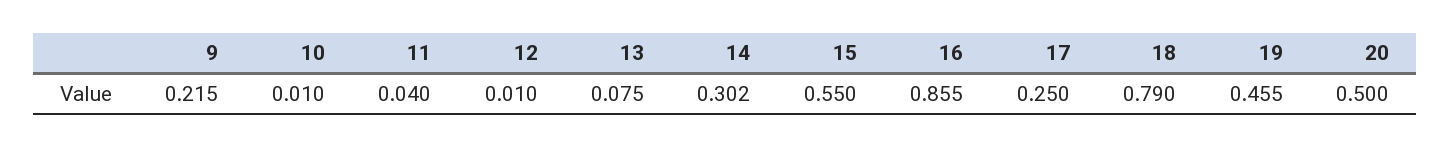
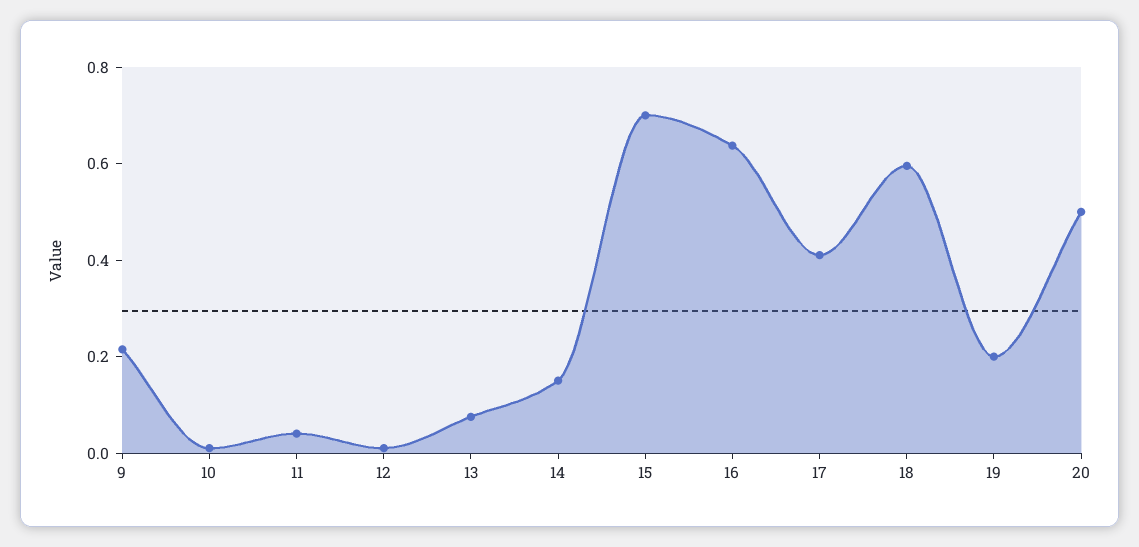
  {
    "9": 0.215,
    "10": 0.01,
    "11": 0.04,
    "12": 0.01,
    "13": 0.075,
-   "14": 0.302,
+   "14": 0.15,
-   "15": 0.55,
+   "15": 0.7,
-   "16": 0.855,
+   "16": 0.65,
-   "17": 0.25,
+   "17": 0.4,
-   "18": 0.79,
+   "18": 0.6,
-   "19": 0.455,
+   "19": 0.2,
    "20": 0.5
  }

